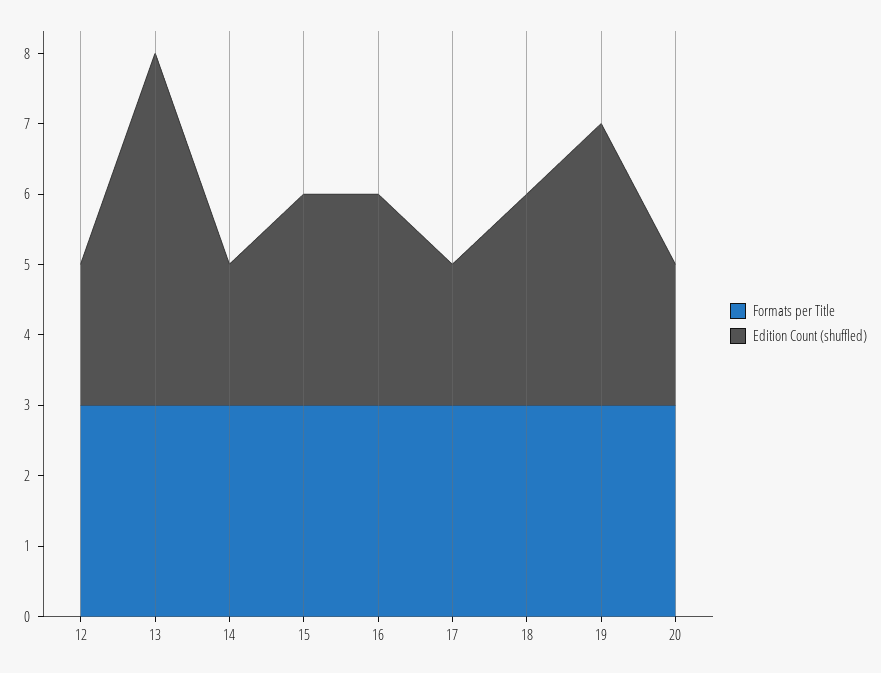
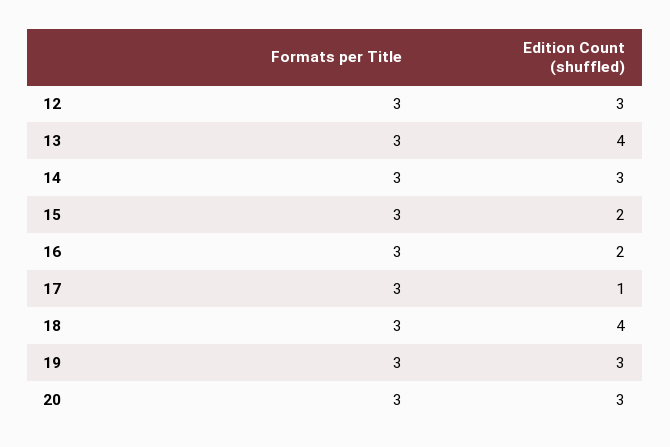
  {
    "Formats per Title": {
      "12": 3,
      "13": 3,
      "14": 3,
      "15": 3,
      "16": 3,
      "17": 3,
      "18": 3,
      "19": 3,
      "20": 3
    },
    "Edition Count (shuffled)": {
-     "12": 2,
+     "12": 3,
-     "13": 5,
+     "13": 4,
-     "14": 2,
+     "14": 3,
-     "15": 3,
+     "15": 2,
-     "16": 3,
+     "16": 2,
-     "17": 2,
+     "17": 1,
-     "18": 3,
+     "18": 4,
-     "19": 4,
+     "19": 3,
-     "20": 2
+     "20": 3
    }
  }

